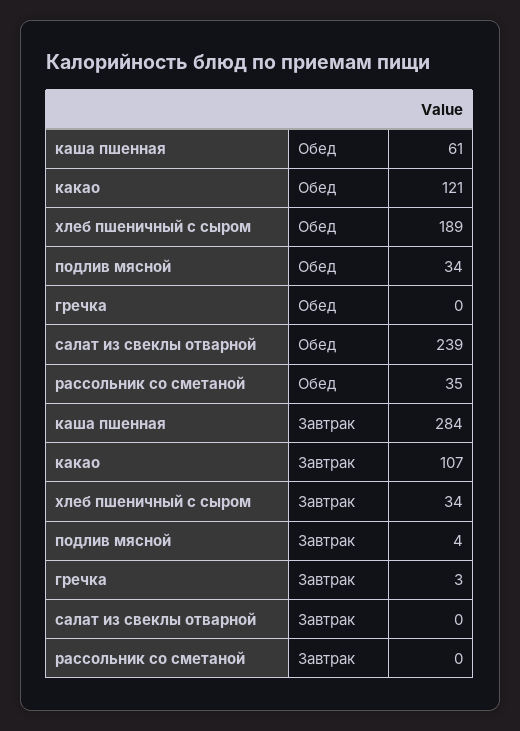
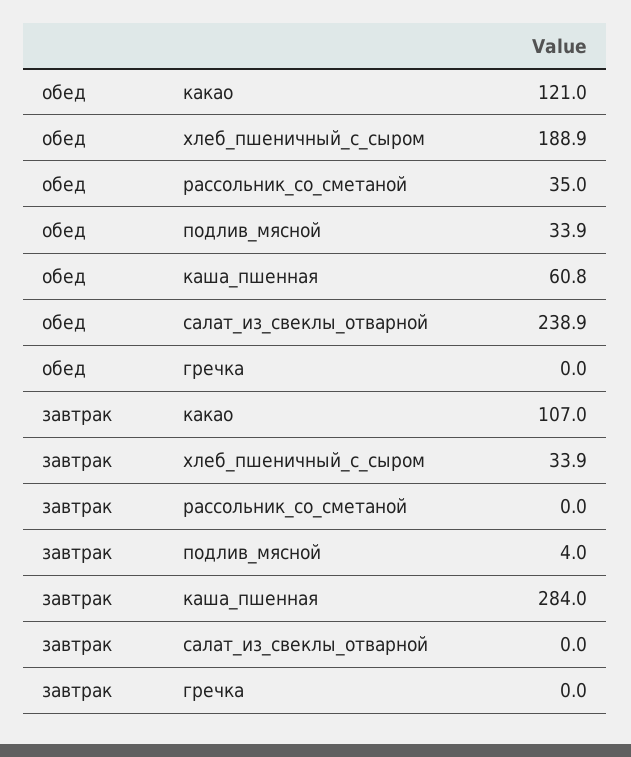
  {
    "каша пшенная": {
      "Обед": 60.8,
      "Завтрак": 284
    },
    "какао": {
      "Обед": 121,
      "Завтрак": 107
    },
    "хлеб пшеничный с сыром": {
      "Обед": 188.9,
      "Завтрак": 33.9
    },
    "подлив мясной": {
      "Обед": 33.9,
      "Завтрак": 4
    },
    "гречка": {
      "Обед": 0,
-     "Завтрак": 3
+     "Завтрак": 0
    },
    "салат из свеклы отварной": {
      "Обед": 238.9,
      "Завтрак": 0
    },
    "рассольник со сметаной": {
      "Обед": 35,
      "Завтрак": 0
    }
  }

